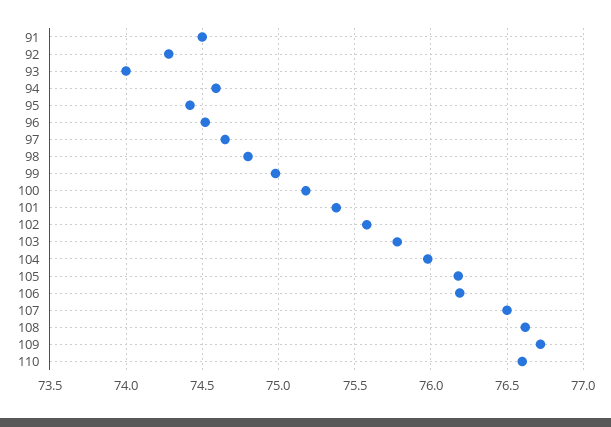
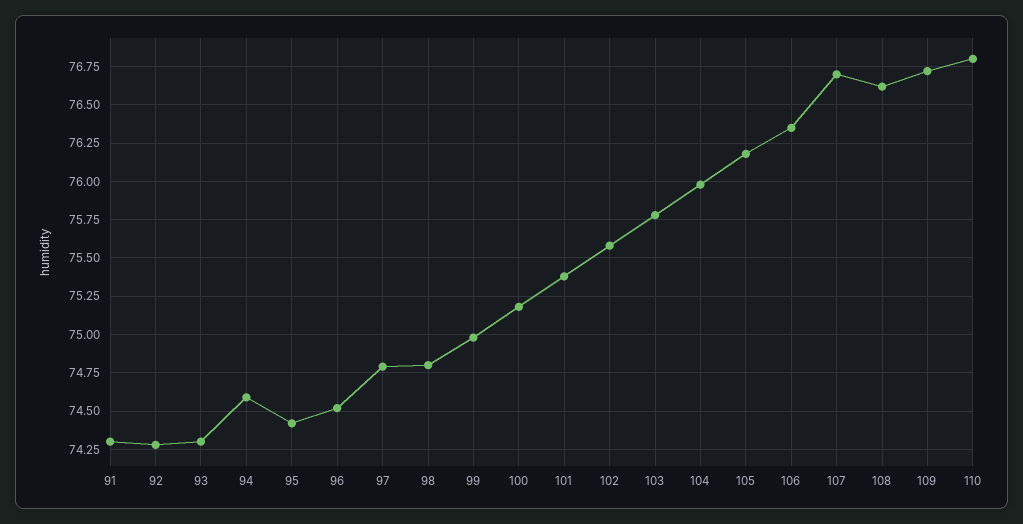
  {
-   "91": 74.5,
+   "91": 74.3,
    "92": 74.3,
-   "93": 74,
+   "93": 74.3,
    "94": 74.6,
    "95": 74.4,
    "96": 74.5,
-   "97": 74.65,
+   "97": 74.8,
    "98": 74.8,
    "99": 75,
    "100": 75.2,
    "101": 75.4,
    "102": 75.6,
    "103": 75.8,
    "104": 76,
    "105": 76.2,
-   "106": 76.2,
+   "106": 76.35,
-   "107": 76.5,
+   "107": 76.7,
    "108": 76.6,
    "109": 76.7,
-   "110": 76.6
+   "110": 76.8
  }

